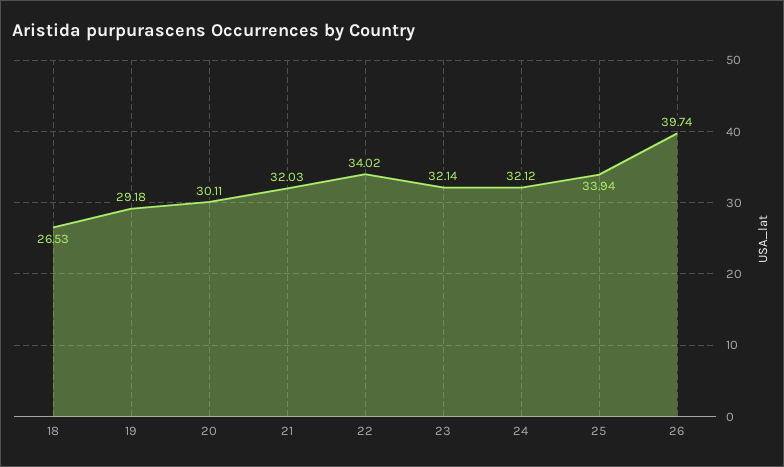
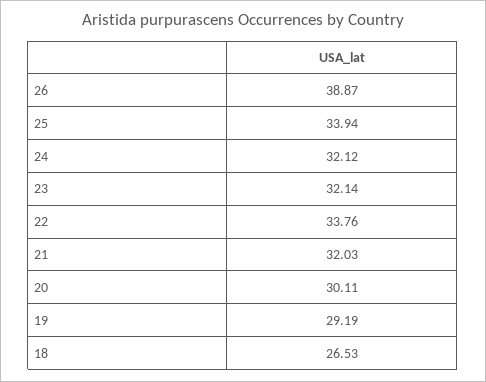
  {
    "18": 26.53,
-   "19": 29.18,
+   "19": 29.19,
    "20": 30.11,
    "21": 32.03,
-   "22": 34.02,
+   "22": 33.76,
    "23": 32.14,
    "24": 32.12,
    "25": 33.94,
-   "26": 39.74
+   "26": 38.87
  }

